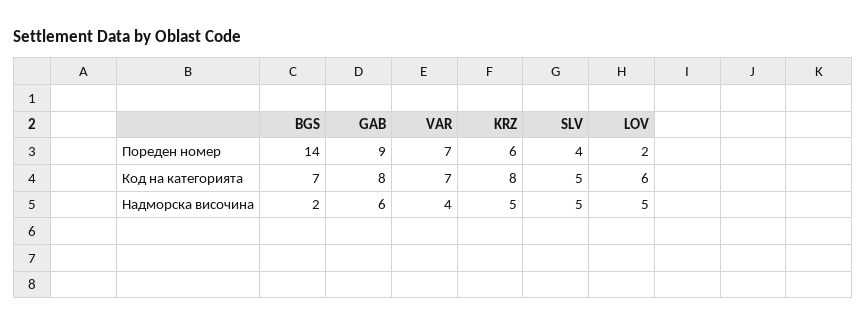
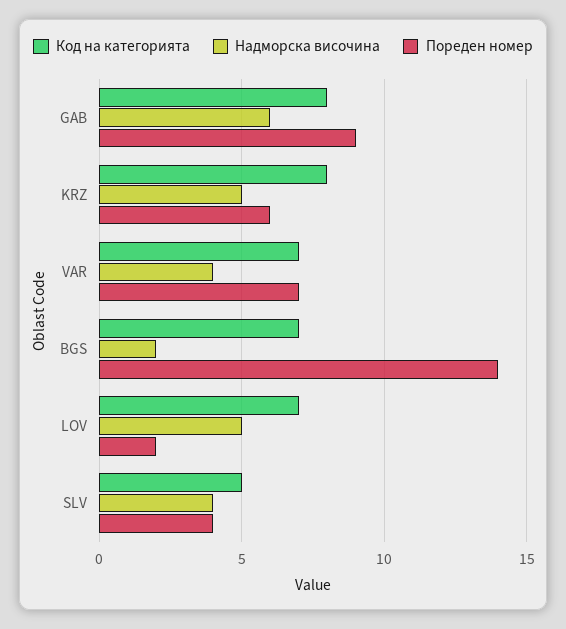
  {
    "Пореден номер": {
      "BGS": 14,
      "GAB": 9,
      "VAR": 7,
      "KRZ": 6,
      "SLV": 4,
      "LOV": 2
    },
    "Код на категорията": {
      "BGS": 7,
      "GAB": 8,
      "VAR": 7,
      "KRZ": 8,
      "SLV": 5,
-     "LOV": 6
+     "LOV": 7
    },
    "Надморска височина": {
      "BGS": 2,
      "GAB": 6,
      "VAR": 4,
      "KRZ": 5,
-     "SLV": 5,
+     "SLV": 4,
      "LOV": 5
    }
  }

